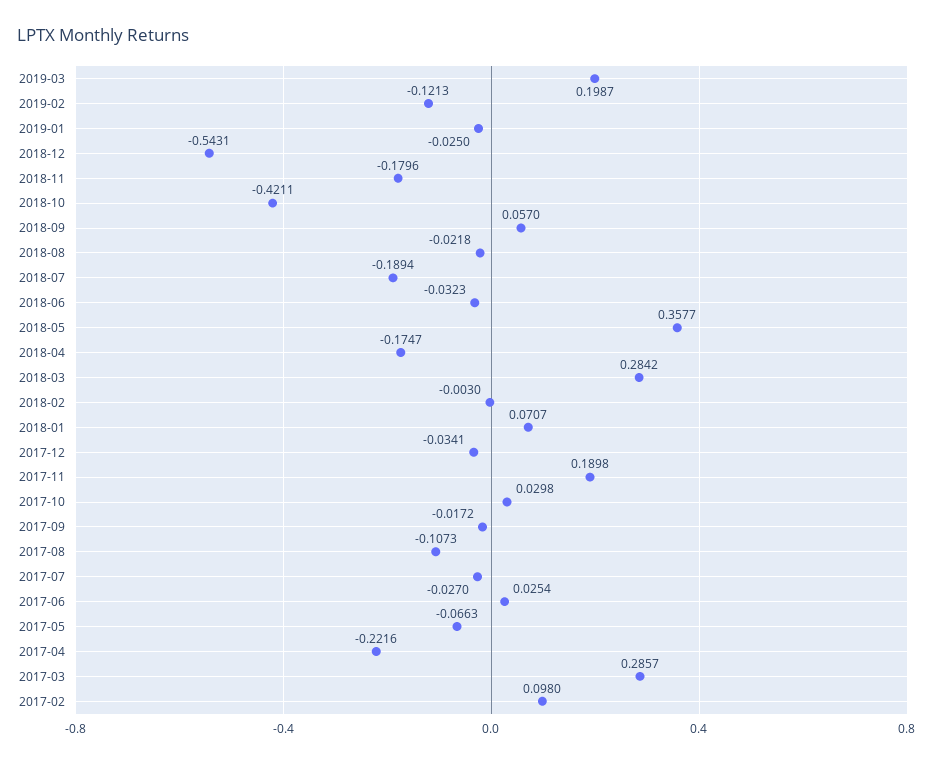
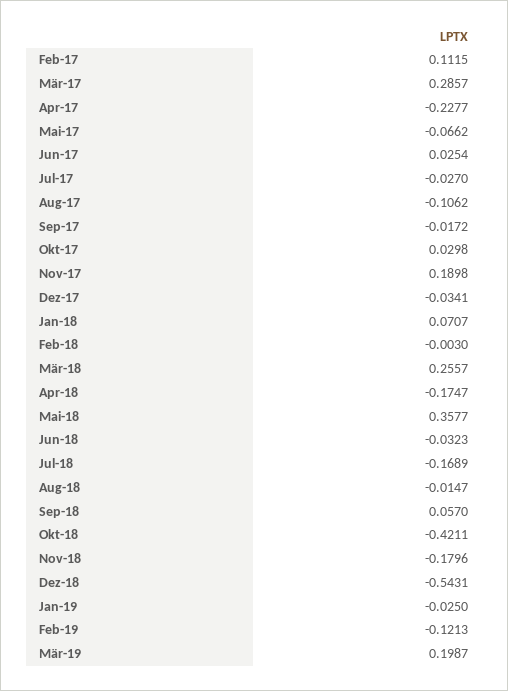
  {
    "2019-03": 0.1987,
    "2019-02": -0.1213,
    "2019-01": -0.025,
    "2018-12": -0.5431,
    "2018-11": -0.1796,
    "2018-10": -0.4211,
    "2018-09": 0.057,
-   "2018-08": -0.0218,
+   "2018-08": -0.0147,
-   "2018-07": -0.1894,
+   "2018-07": -0.1689,
    "2018-06": -0.0323,
    "2018-05": 0.3577,
    "2018-04": -0.1747,
-   "2018-03": 0.2842,
+   "2018-03": 0.2557,
    "2018-02": -0.003,
    "2018-01": 0.0707,
    "2017-12": -0.0341,
    "2017-11": 0.1898,
    "2017-10": 0.0298,
    "2017-09": -0.0172,
-   "2017-08": -0.1073,
+   "2017-08": -0.1062,
    "2017-07": -0.027,
    "2017-06": 0.0254,
-   "2017-05": -0.0663,
+   "2017-05": -0.0662,
-   "2017-04": -0.2216,
+   "2017-04": -0.2277,
    "2017-03": 0.2857,
-   "2017-02": 0.098
+   "2017-02": 0.1115
  }

